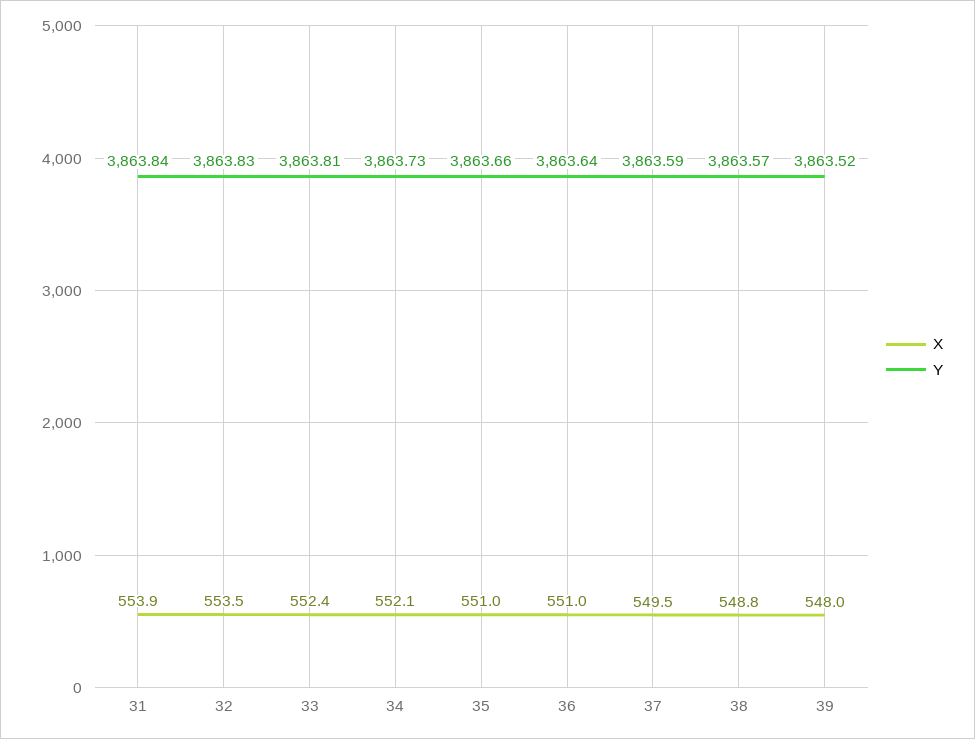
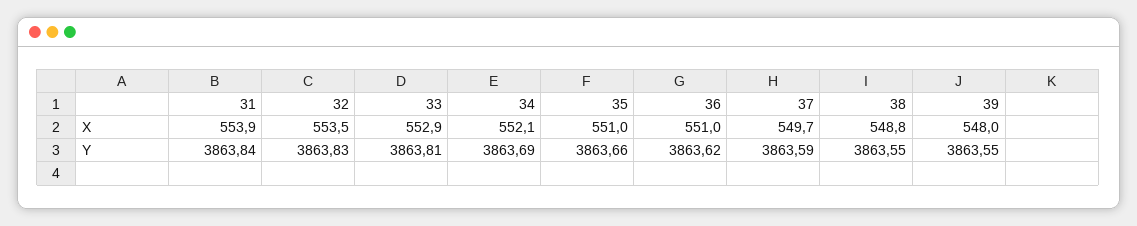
  {
    "X": {
      "31": 553.9,
      "32": 553.5,
-     "33": 552.4,
+     "33": 552.9,
      "34": 552.1,
      "35": 551,
      "36": 551,
-     "37": 549.5,
+     "37": 549.7,
      "38": 548.8,
      "39": 548
    },
    "Y": {
      "31": 3863.84,
      "32": 3863.83,
      "33": 3863.81,
-     "34": 3863.73,
+     "34": 3863.69,
      "35": 3863.66,
-     "36": 3863.64,
+     "36": 3863.62,
      "37": 3863.59,
-     "38": 3863.57,
+     "38": 3863.55,
-     "39": 3863.52
+     "39": 3863.55
    }
  }

